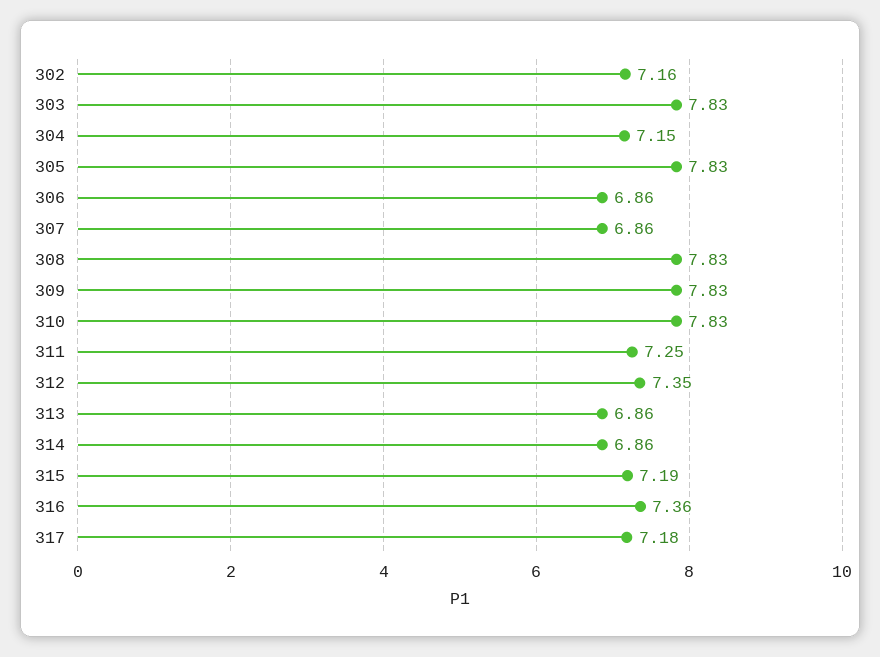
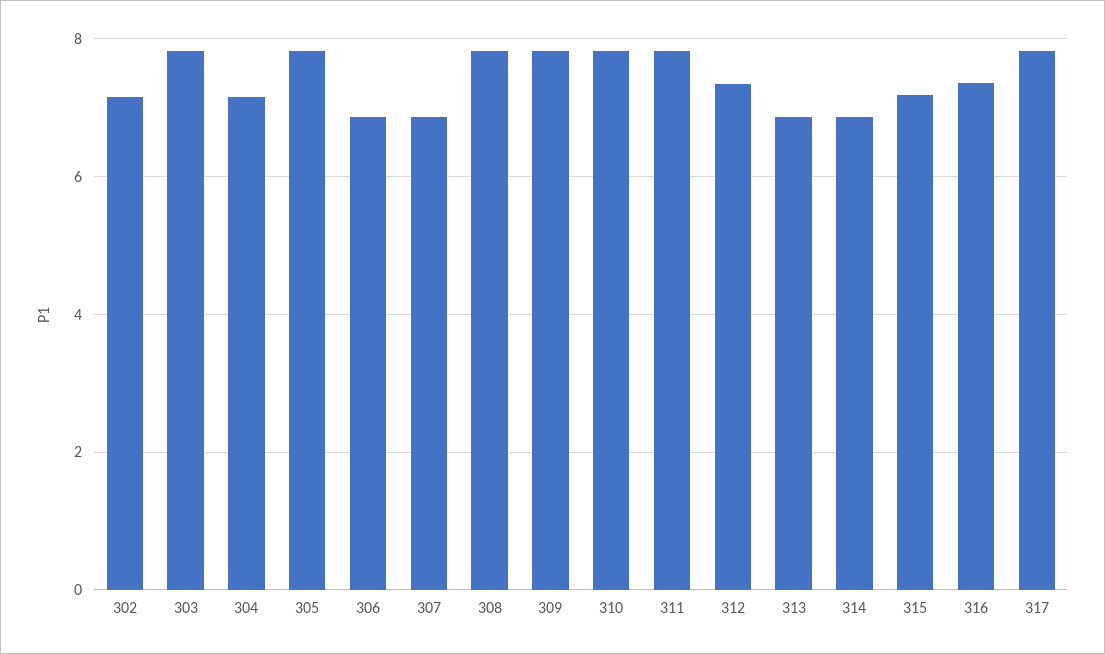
  {
    "302": 7.16,
    "303": 7.83,
    "304": 7.15,
    "305": 7.83,
    "306": 6.86,
    "307": 6.86,
    "308": 7.83,
    "309": 7.83,
    "310": 7.83,
-   "311": 7.25,
+   "311": 7.8,
    "312": 7.35,
    "313": 6.86,
    "314": 6.86,
    "315": 7.19,
    "316": 7.36,
-   "317": 7.18
+   "317": 7.8
  }

